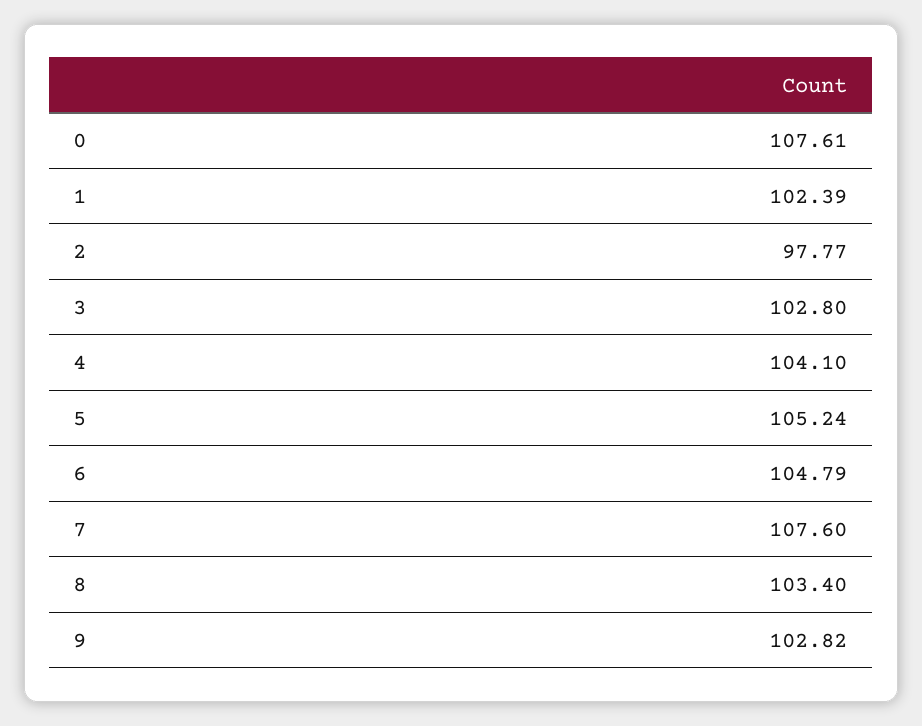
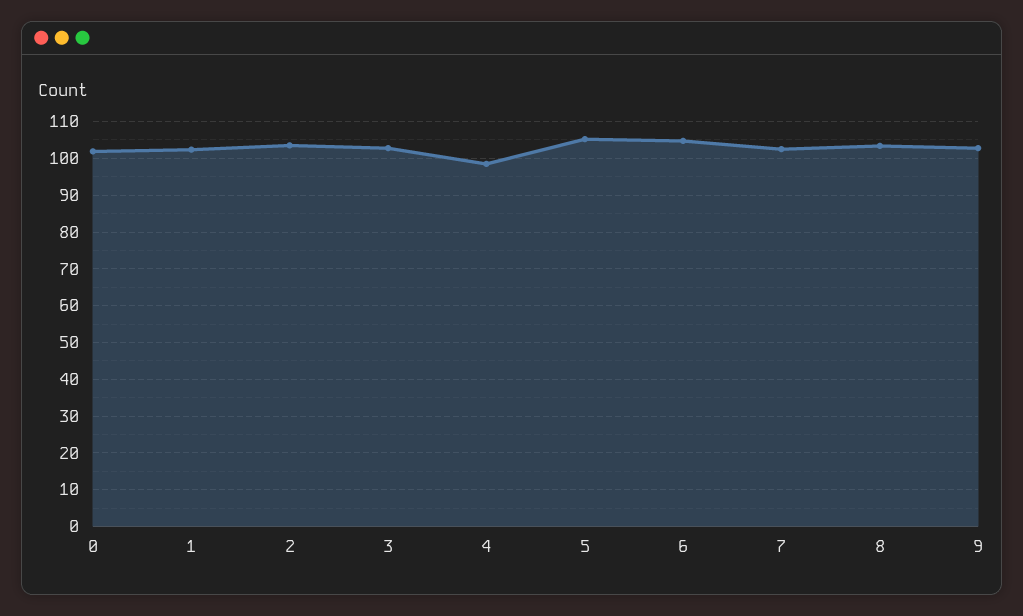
  {
-   "0": 107.61,
+   "0": 102,
    "1": 102.39,
-   "2": 97.77,
+   "2": 104,
    "3": 102.8,
-   "4": 104.1,
+   "4": 98,
    "5": 105.24,
    "6": 104.79,
-   "7": 107.6,
+   "7": 102,
    "8": 103.4,
    "9": 102.82
  }

